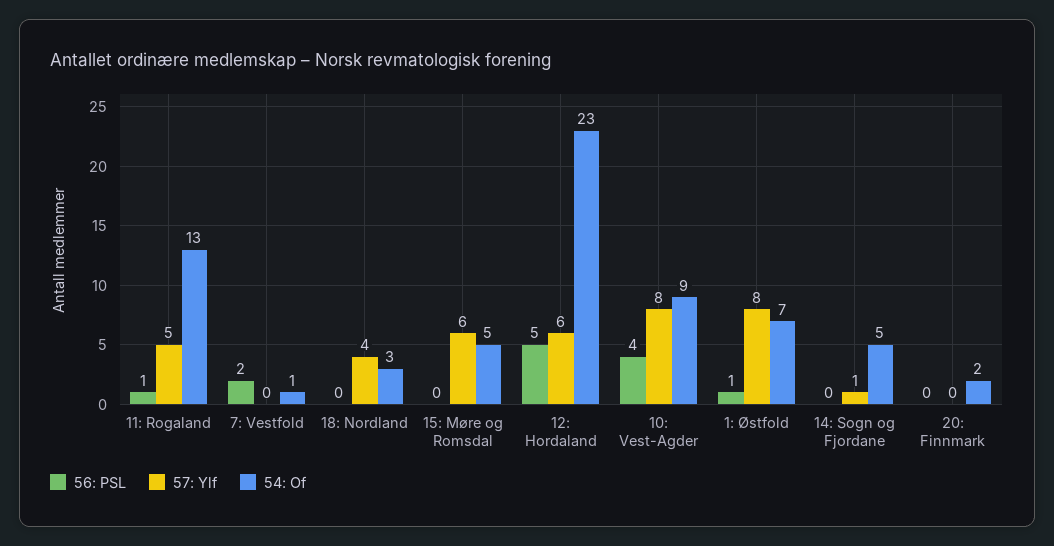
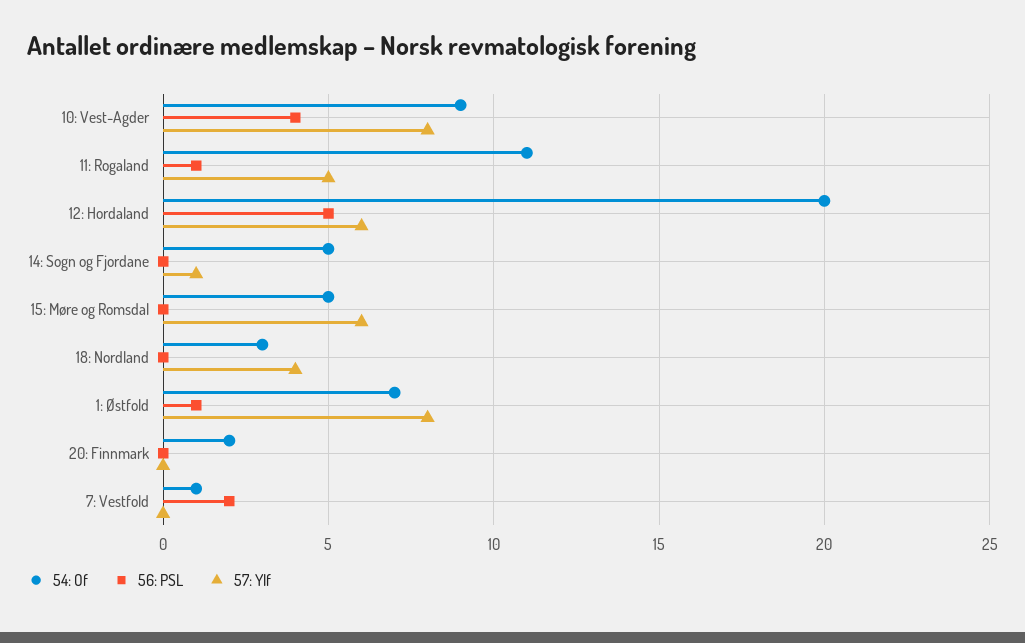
  {
    "56: PSL": {
      "11: Rogaland": 1,
      "7: Vestfold": 2,
      "18: Nordland": 0,
      "15: Møre og Romsdal": 0,
      "12: Hordaland": 5,
      "10: Vest-Agder": 4,
      "1: Østfold": 1,
      "14: Sogn og Fjordane": 0,
      "20: Finnmark": 0
    },
    "57: Ylf": {
      "11: Rogaland": 5,
      "7: Vestfold": 0,
      "18: Nordland": 4,
      "15: Møre og Romsdal": 6,
      "12: Hordaland": 6,
      "10: Vest-Agder": 8,
      "1: Østfold": 8,
      "14: Sogn og Fjordane": 1,
      "20: Finnmark": 0
    },
    "54: Of": {
-     "11: Rogaland": 13,
+     "11: Rogaland": 11,
      "7: Vestfold": 1,
      "18: Nordland": 3,
      "15: Møre og Romsdal": 5,
-     "12: Hordaland": 23,
+     "12: Hordaland": 20,
      "10: Vest-Agder": 9,
      "1: Østfold": 7,
      "14: Sogn og Fjordane": 5,
      "20: Finnmark": 2
    }
  }

